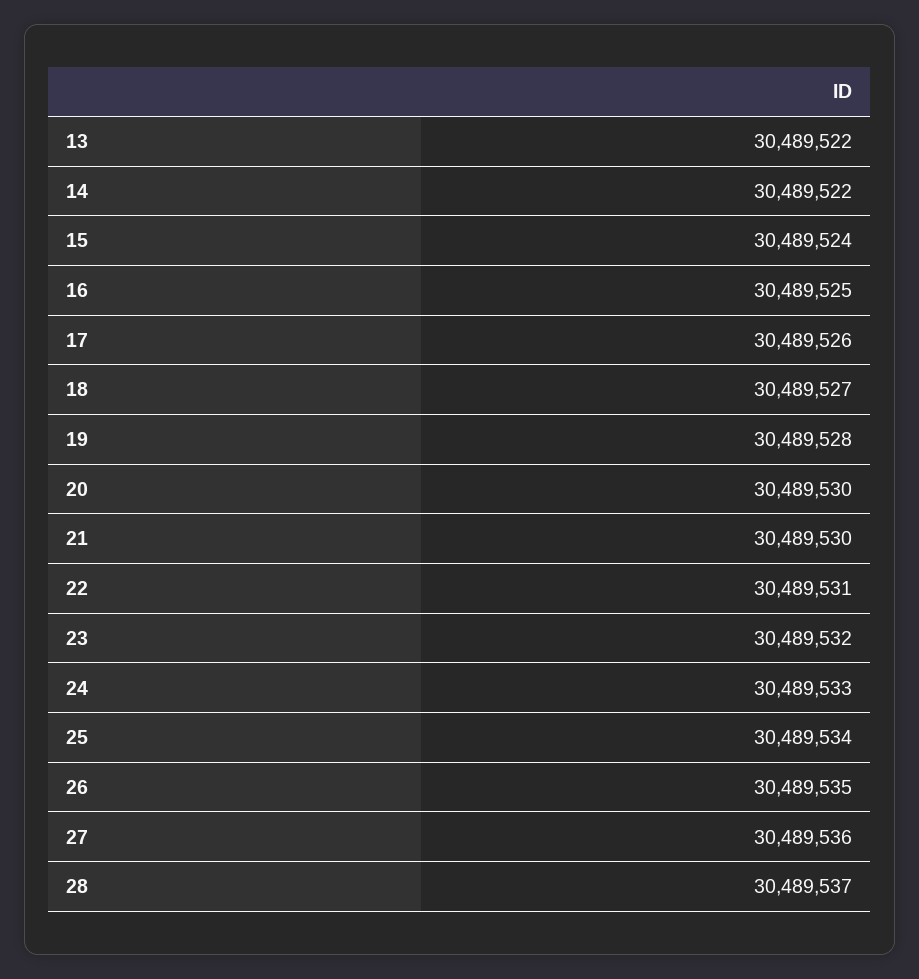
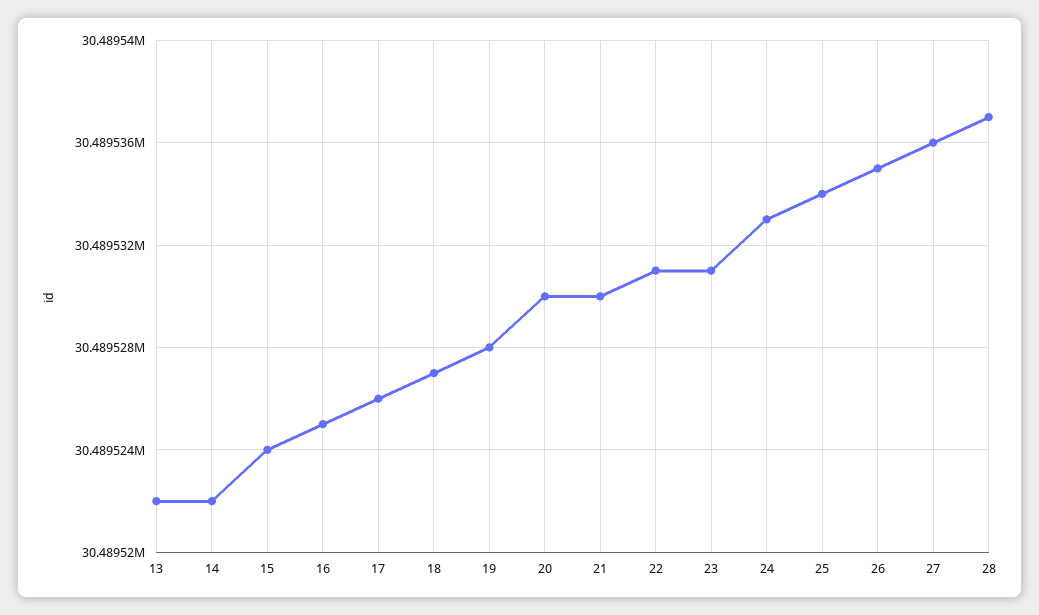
  {
    "13": 30489522,
    "14": 30489522,
    "15": 30489524,
    "16": 30489525,
    "17": 30489526,
    "18": 30489527,
    "19": 30489528,
    "20": 30489530,
    "21": 30489530,
    "22": 30489531,
-   "23": 30489532,
+   "23": 30489531,
    "24": 30489533,
    "25": 30489534,
    "26": 30489535,
    "27": 30489536,
    "28": 30489537
  }

